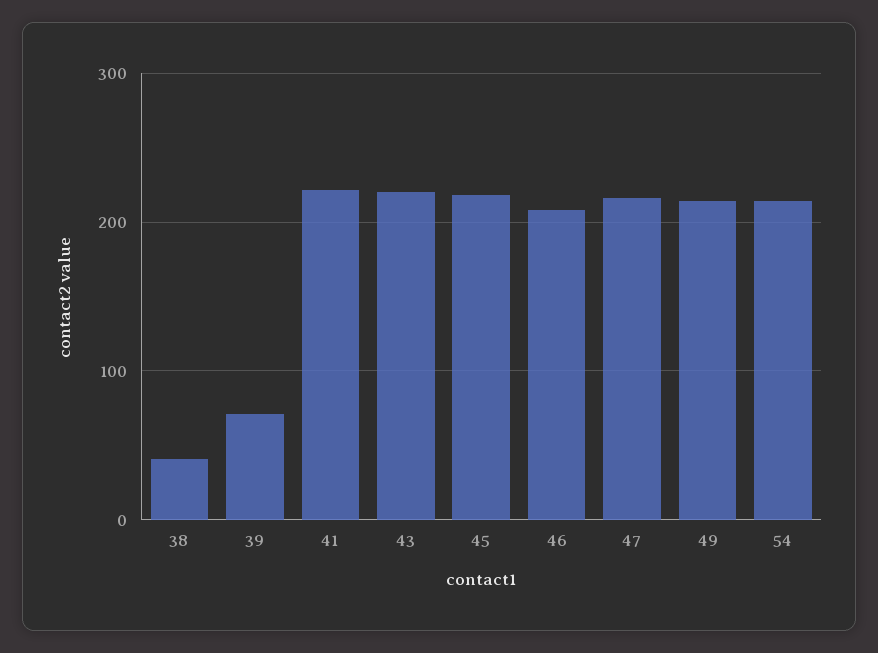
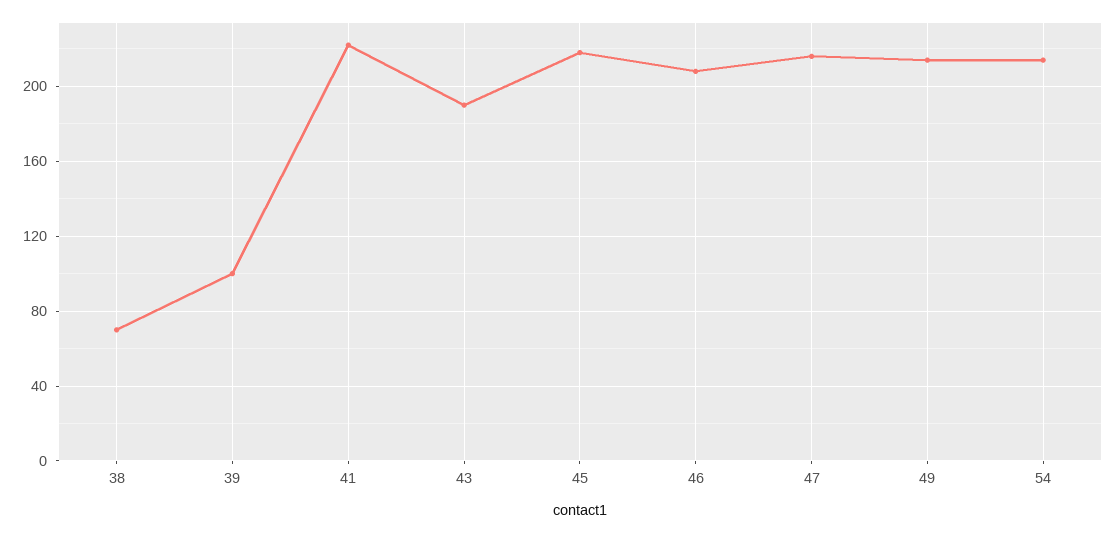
  {
-   "38": 40,
+   "38": 70,
-   "39": 70,
+   "39": 100,
    "41": 220,
-   "43": 220,
+   "43": 190,
    "45": 220,
    "46": 210,
    "47": 215,
    "49": 215,
    "54": 215
  }

